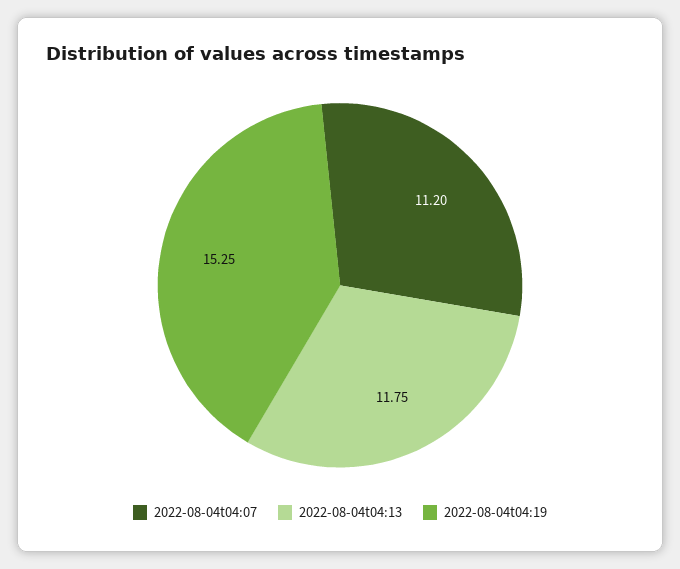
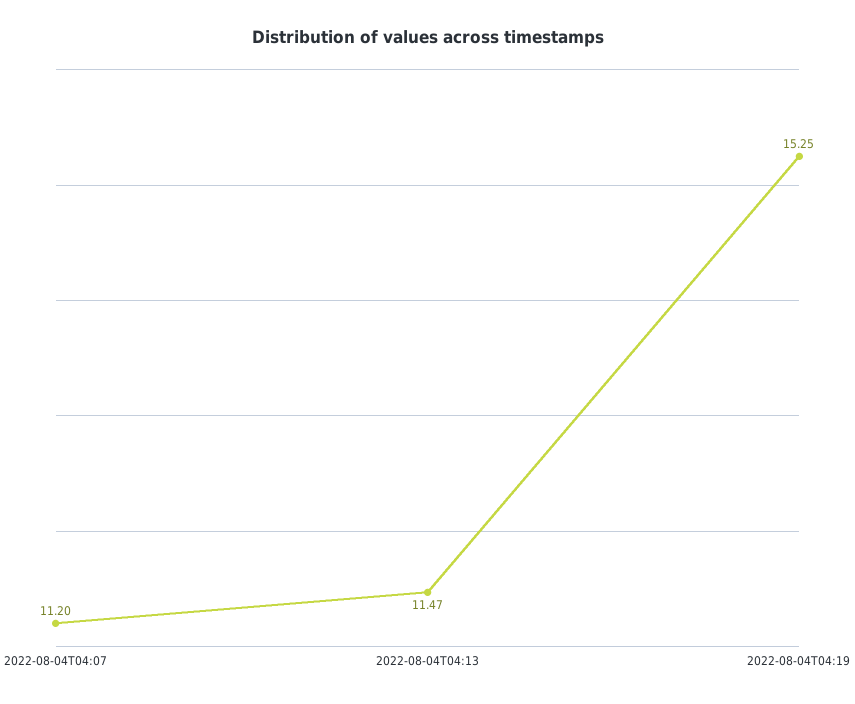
  {
    "2022-08-04t04:07": 11.2,
-   "2022-08-04t04:13": 11.75,
+   "2022-08-04t04:13": 11.47,
    "2022-08-04t04:19": 15.25
  }

